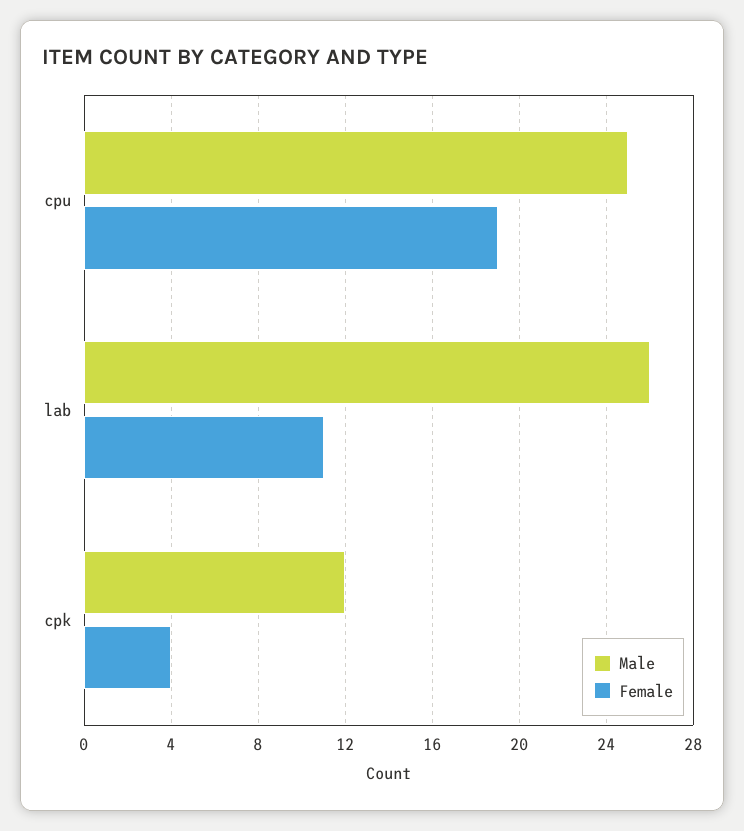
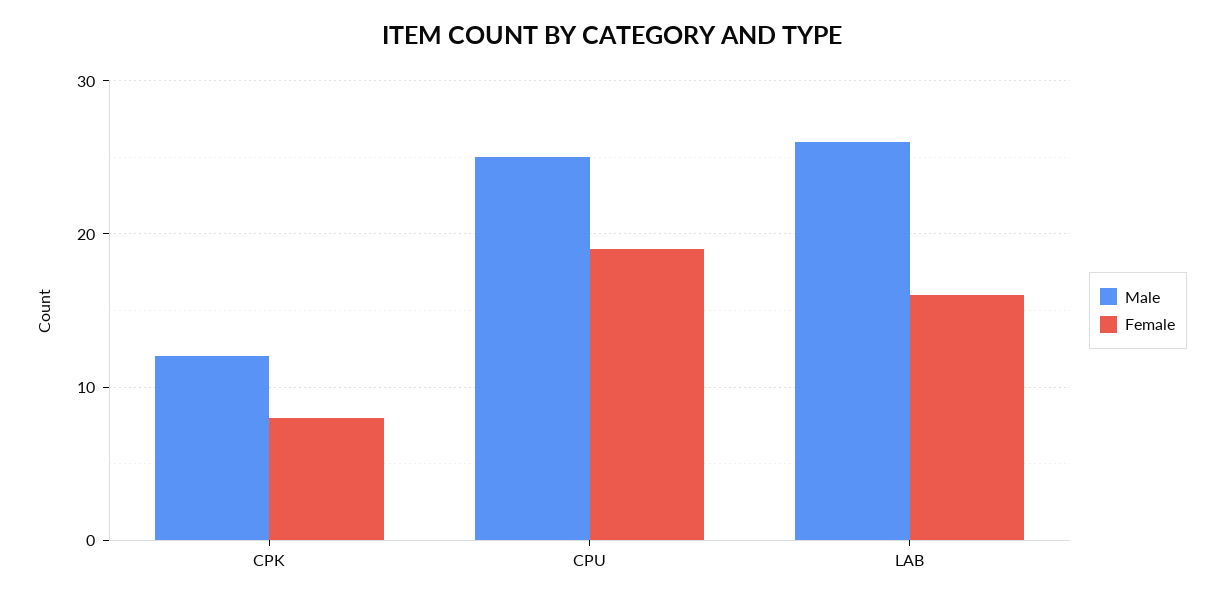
  {
    "Male": {
      "cpu": 25,
      "lab": 26,
      "cpk": 12
    },
    "Female": {
      "cpu": 19,
-     "lab": 11,
+     "lab": 16,
-     "cpk": 4
+     "cpk": 8
    }
  }

